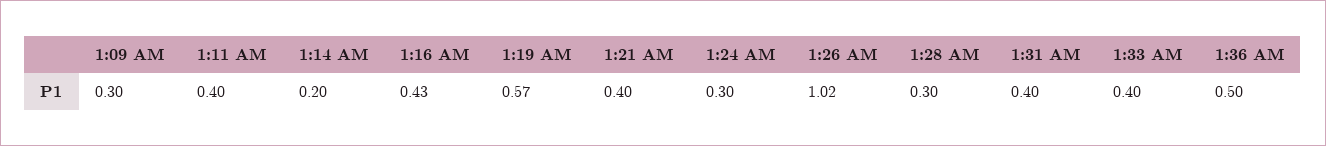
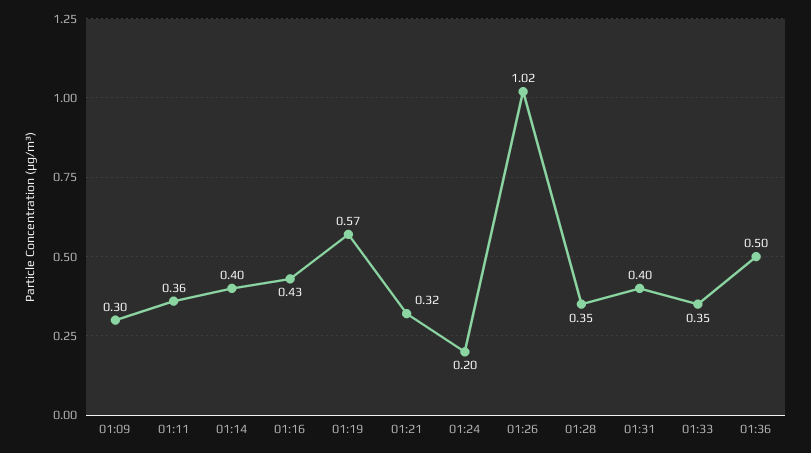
  {
    "1:09 AM": 0.3,
-   "1:11 AM": 0.4,
+   "1:11 AM": 0.36,
-   "1:14 AM": 0.2,
+   "1:14 AM": 0.4,
    "1:16 AM": 0.43,
    "1:19 AM": 0.57,
-   "1:21 AM": 0.4,
+   "1:21 AM": 0.32,
-   "1:24 AM": 0.3,
+   "1:24 AM": 0.2,
    "1:26 AM": 1.02,
-   "1:28 AM": 0.3,
+   "1:28 AM": 0.35,
    "1:31 AM": 0.4,
-   "1:33 AM": 0.4,
+   "1:33 AM": 0.35,
    "1:36 AM": 0.5
  }

